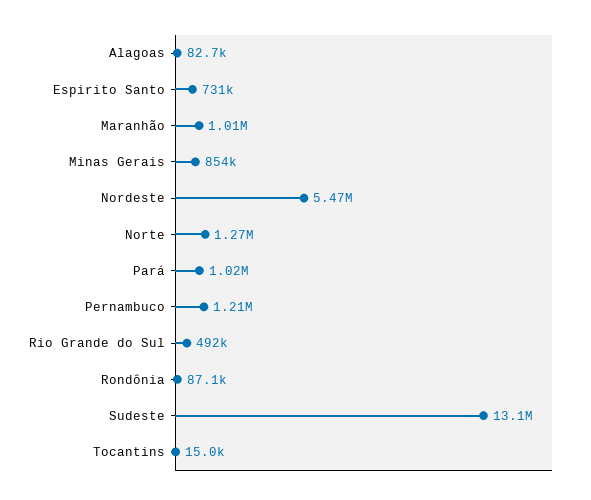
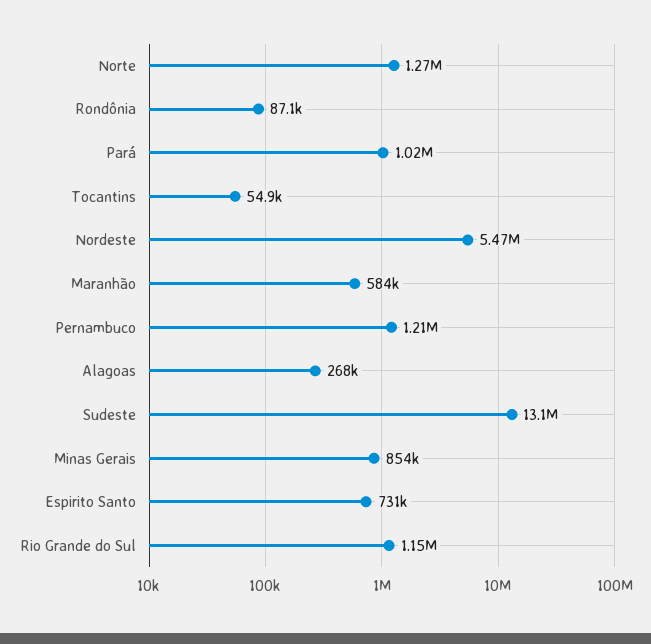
  {
-   "Alagoas": 82700,
+   "Alagoas": 268000,
    "Espirito Santo": 731000,
-   "Maranhão": 1010000,
+   "Maranhão": 584000,
    "Minas Gerais": 854000,
    "Nordeste": 5470000,
    "Norte": 1270000,
    "Pará": 1020000,
    "Pernambuco": 1210000,
-   "Rio Grande do Sul": 492000,
+   "Rio Grande do Sul": 1150000,
    "Rondônia": 87100,
    "Sudeste": 13100000,
-   "Tocantins": 15000
+   "Tocantins": 54900
  }

